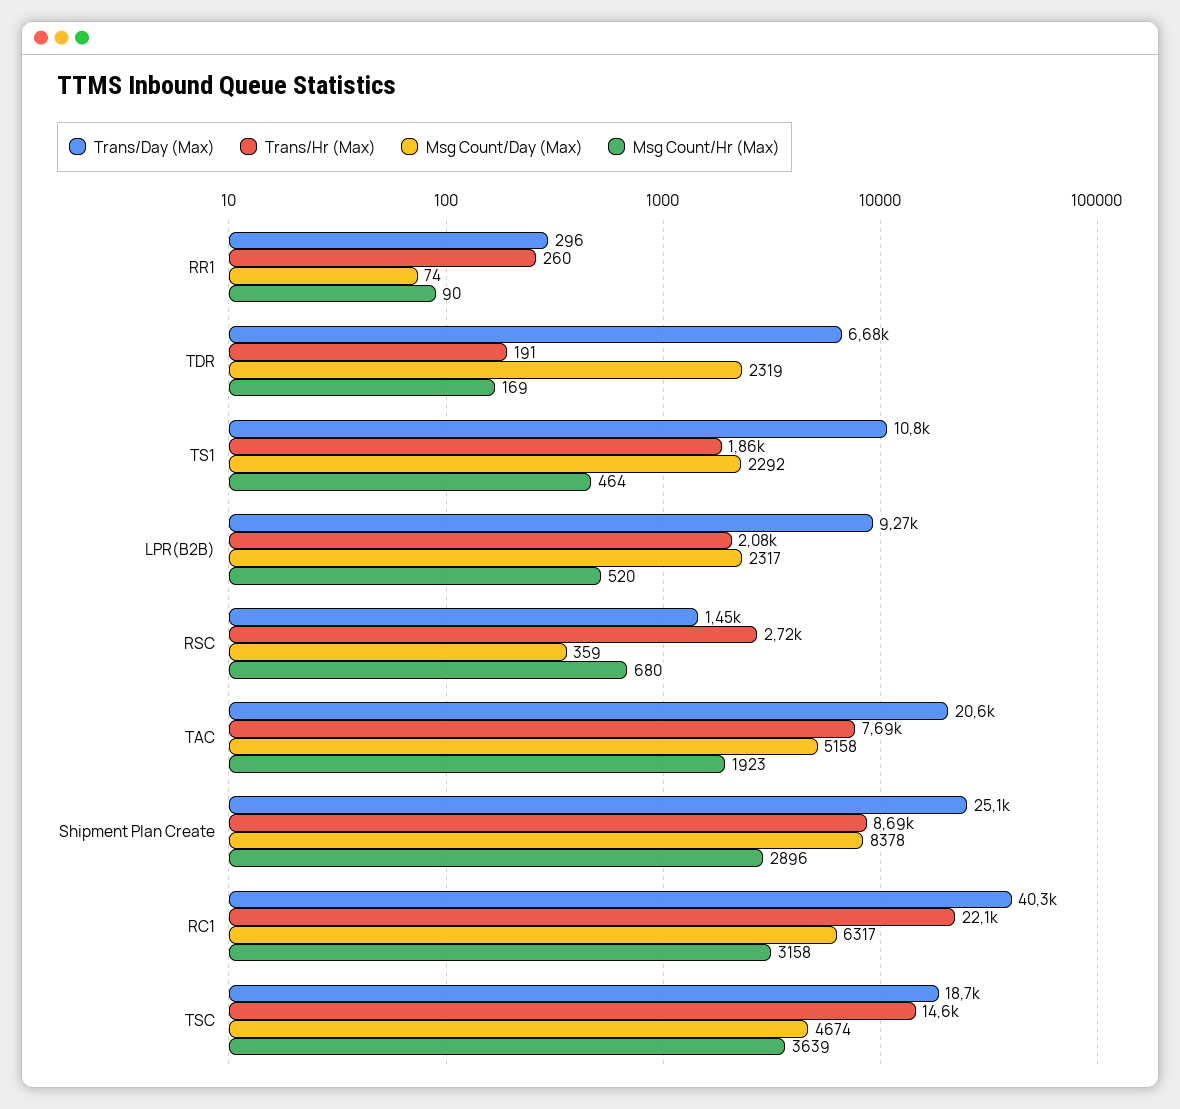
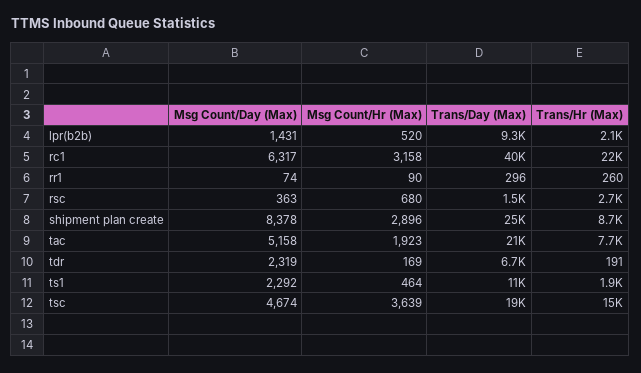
  {
    "Trans/Day (Max)": {
      "RR1": 296,
      "TDR": 6680,
      "TS1": 10800,
      "LPR(B2B)": 9270,
      "RSC": 1450,
      "TAC": 20600,
      "Shipment Plan Create": 25100,
      "RC1": 40300,
      "TSC": 18700
    },
    "Trans/Hr (Max)": {
      "RR1": 260,
      "TDR": 191,
      "TS1": 1860,
      "LPR(B2B)": 2080,
      "RSC": 2720,
      "TAC": 7690,
      "Shipment Plan Create": 8690,
      "RC1": 22100,
      "TSC": 14600
    },
    "Msg Count/Day (Max)": {
      "RR1": 74,
      "TDR": 2319,
      "TS1": 2292,
-     "LPR(B2B)": 2317,
+     "LPR(B2B)": 1431,
-     "RSC": 359,
+     "RSC": 363,
      "TAC": 5158,
      "Shipment Plan Create": 8378,
      "RC1": 6317,
      "TSC": 4674
    },
    "Msg Count/Hr (Max)": {
      "RR1": 90,
      "TDR": 169,
      "TS1": 464,
      "LPR(B2B)": 520,
      "RSC": 680,
      "TAC": 1923,
      "Shipment Plan Create": 2896,
      "RC1": 3158,
      "TSC": 3639
    }
  }

